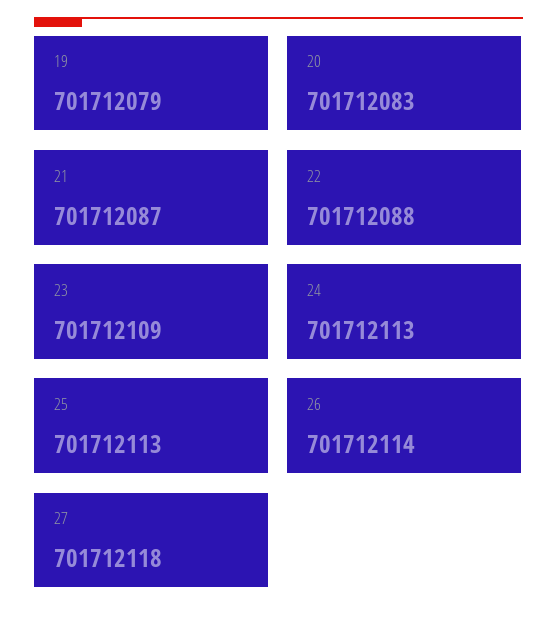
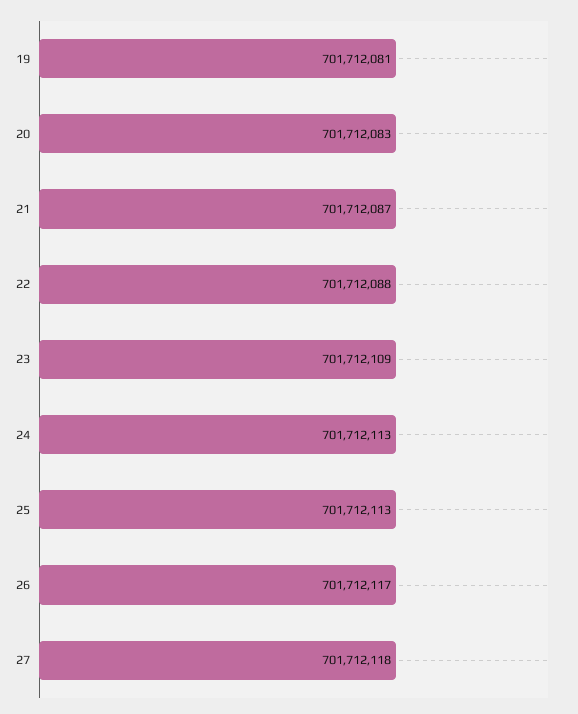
  {
-   "19": 701712079,
+   "19": 701712081,
    "20": 701712083,
    "21": 701712087,
    "22": 701712088,
    "23": 701712109,
    "24": 701712113,
    "25": 701712113,
-   "26": 701712114,
+   "26": 701712117,
    "27": 701712118
  }

